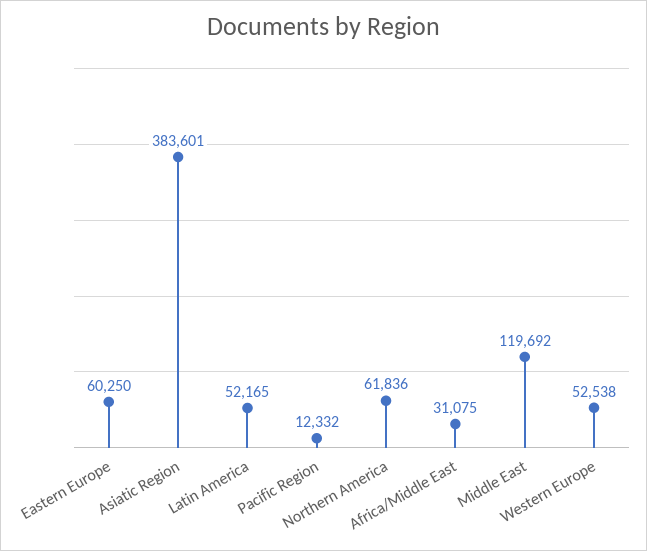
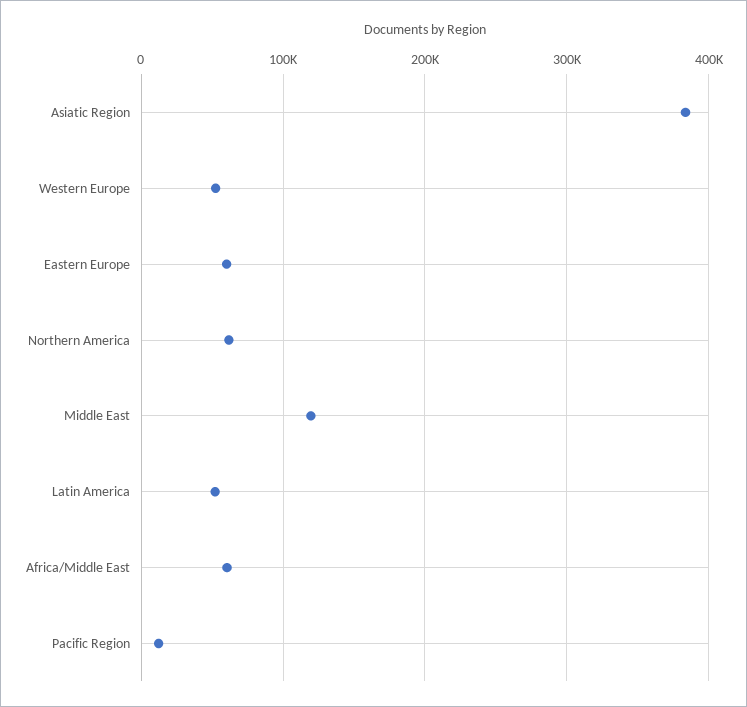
  {
    "Eastern Europe": 60250,
    "Asiatic Region": 383601,
    "Latin America": 52165,
    "Pacific Region": 12332,
    "Northern America": 61836,
-   "Africa/Middle East": 31075,
+   "Africa/Middle East": 60000,
    "Middle East": 119692,
    "Western Europe": 52538
  }

